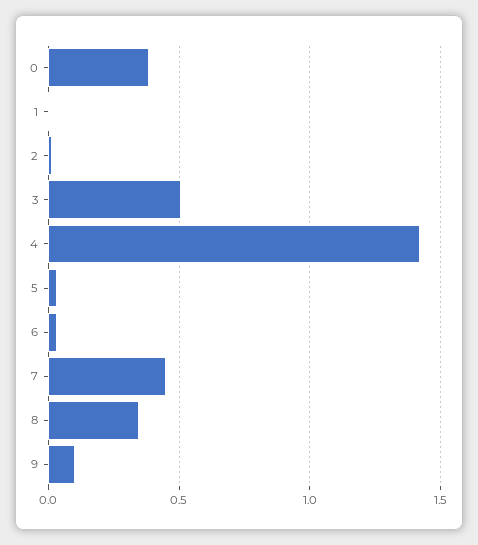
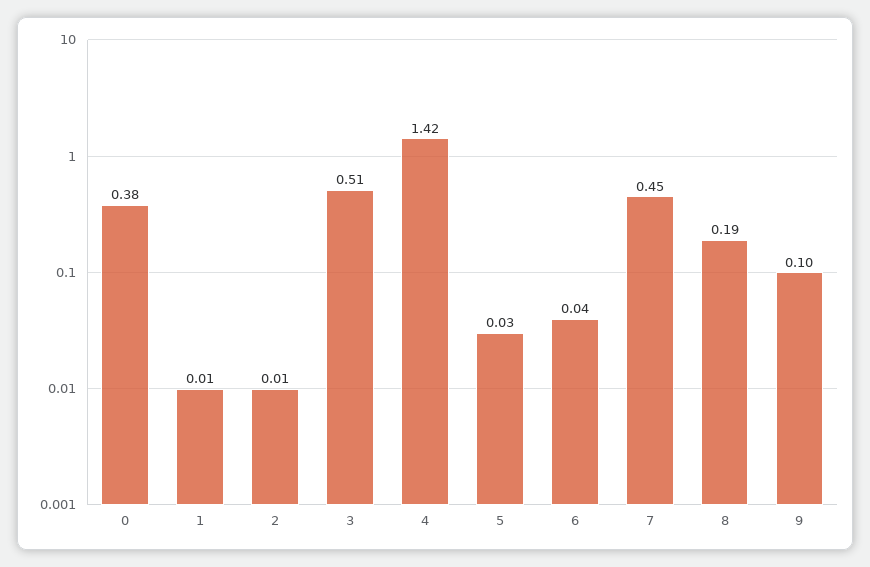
  {
    "0": 0.38,
    "1": 0.01,
    "2": 0.01,
    "3": 0.51,
    "4": 1.42,
    "5": 0.03,
    "6": 0.04,
    "7": 0.45,
-   "8": 0.35,
+   "8": 0.19,
    "9": 0.1
  }

